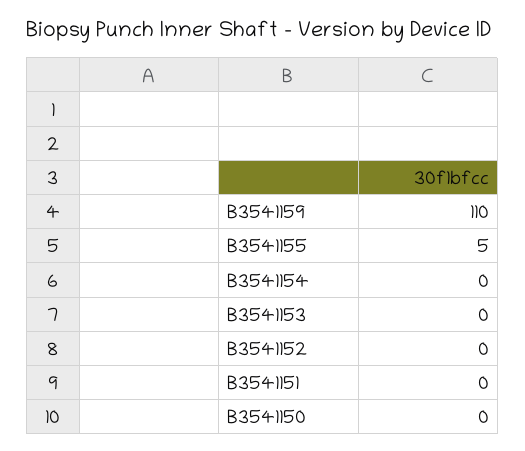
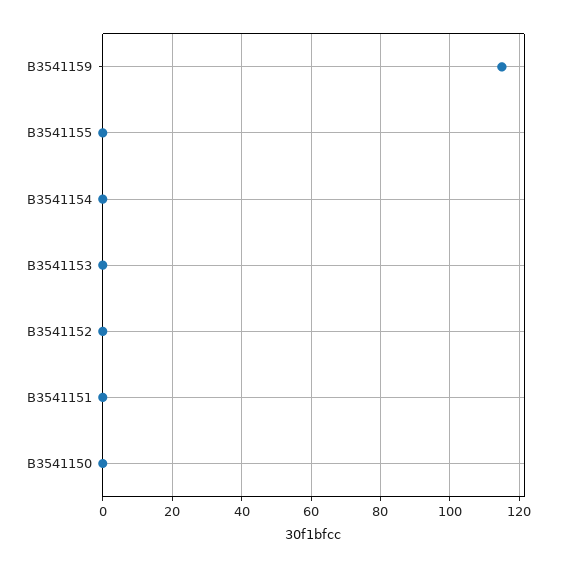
  {
-   "B3541159": 110,
+   "B3541159": 115,
-   "B3541155": 5,
+   "B3541155": 0,
    "B3541154": 0,
    "B3541153": 0,
    "B3541152": 0,
    "B3541151": 0,
    "B3541150": 0
  }

